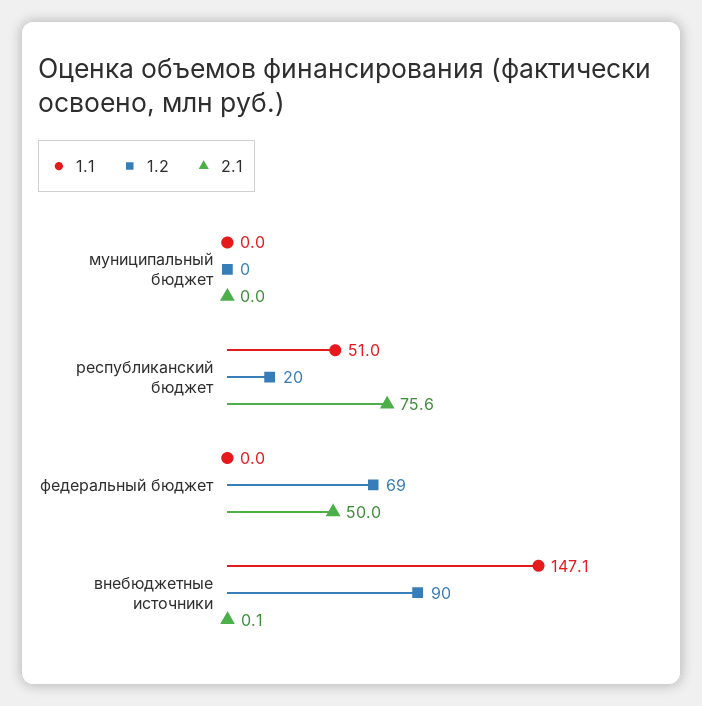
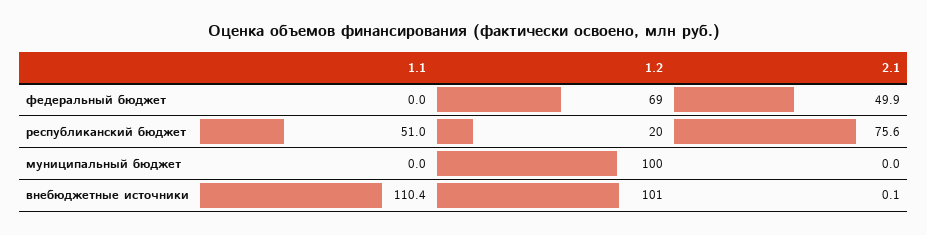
  {
    "1.1": {
      "муниципальный бюджет": 0,
      "республиканский бюджет": 51,
      "федеральный бюджет": 0,
-     "внебюджетные источники": 147.1
+     "внебюджетные источники": 110.4
    },
    "1.2": {
-     "муниципальный бюджет": 0,
+     "муниципальный бюджет": 100,
      "республиканский бюджет": 20,
      "федеральный бюджет": 69,
-     "внебюджетные источники": 90
+     "внебюджетные источники": 101
    },
    "2.1": {
      "муниципальный бюджет": 0,
      "республиканский бюджет": 75.6,
-     "федеральный бюджет": 50,
+     "федеральный бюджет": 49.9,
      "внебюджетные источники": 0.1
    }
  }

